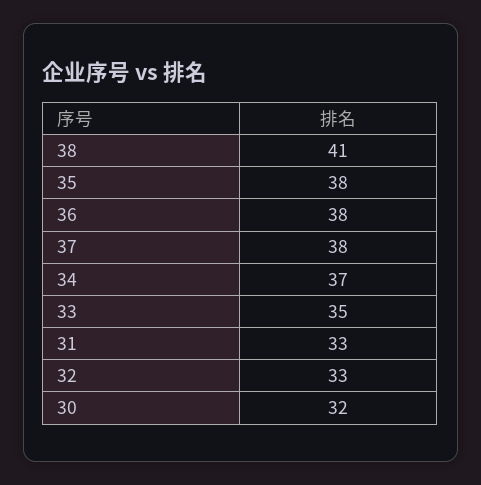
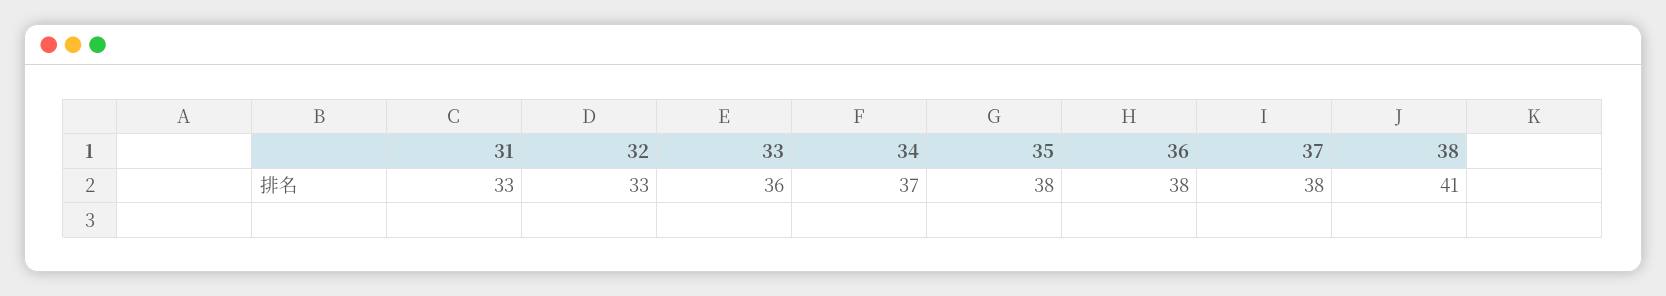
  {
    "38": 41,
    "35": 38,
    "36": 38,
    "37": 38,
    "34": 37,
-   "33": 35,
+   "33": 36,
    "31": 33,
-   "32": 33,
+   "32": 33
-   "30": 32
  }

